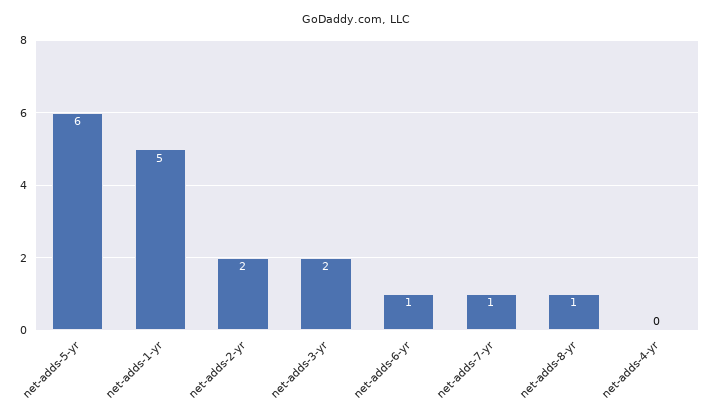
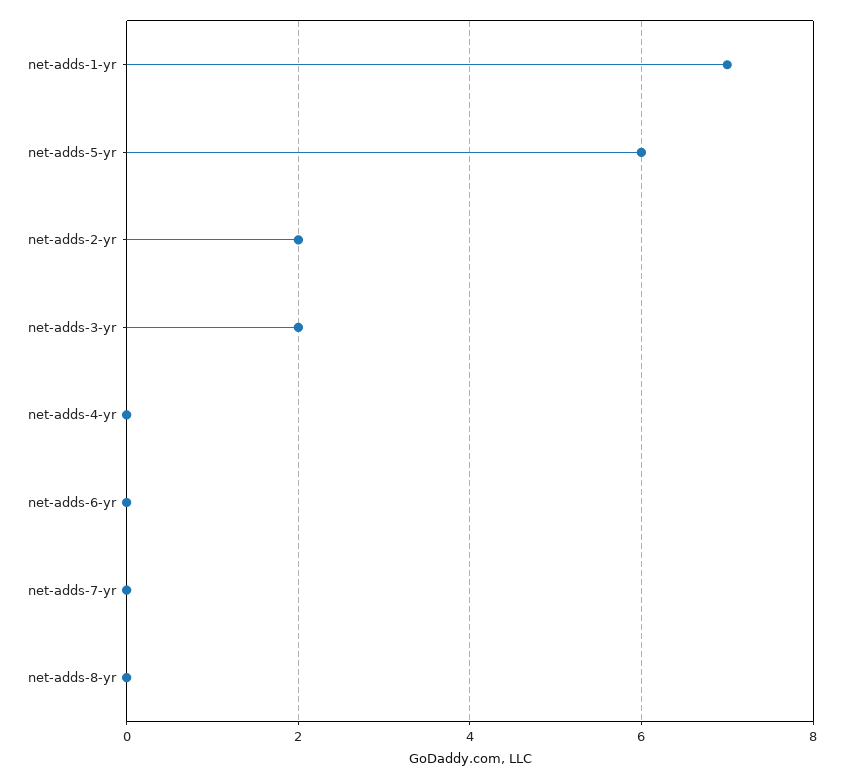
  {
    "net-adds-5-yr": 6,
-   "net-adds-1-yr": 5,
+   "net-adds-1-yr": 7,
    "net-adds-2-yr": 2,
    "net-adds-3-yr": 2,
-   "net-adds-6-yr": 1,
+   "net-adds-6-yr": 0,
-   "net-adds-7-yr": 1,
+   "net-adds-7-yr": 0,
-   "net-adds-8-yr": 1,
+   "net-adds-8-yr": 0,
    "net-adds-4-yr": 0
  }

